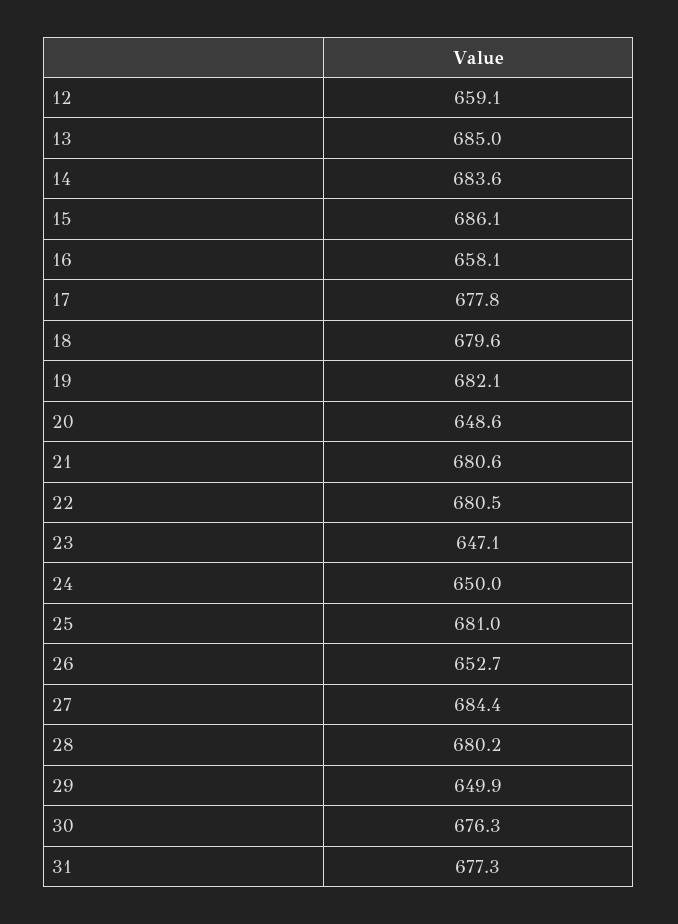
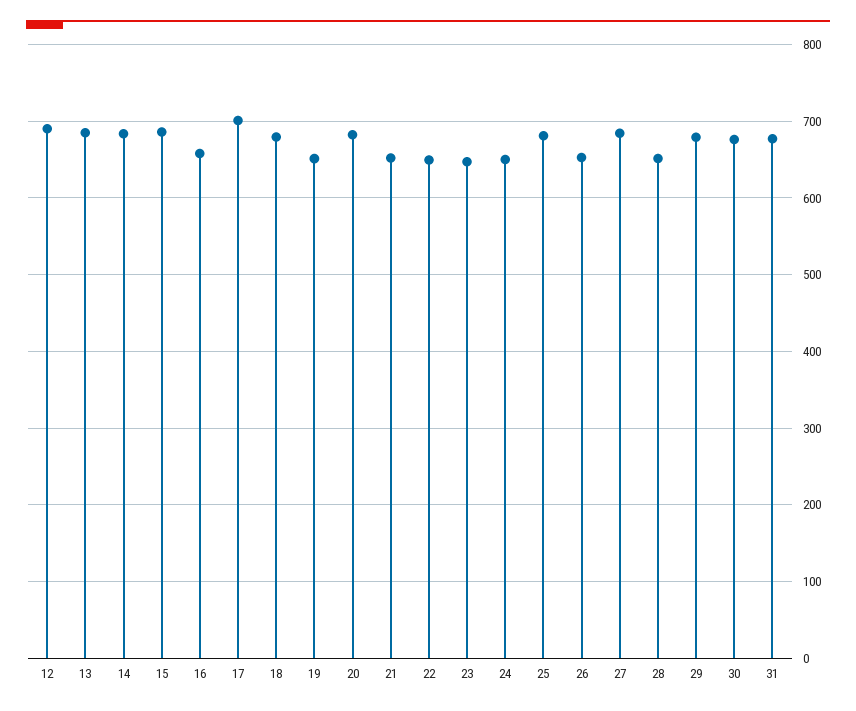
  {
-   "12": 659.1,
+   "12": 690,
    "13": 685,
    "14": 683.6,
    "15": 686.1,
    "16": 658.1,
-   "17": 677.8,
+   "17": 700,
    "18": 679.6,
-   "19": 682.1,
+   "19": 650,
-   "20": 648.6,
+   "20": 680,
-   "21": 680.6,
+   "21": 650,
-   "22": 680.5,
+   "22": 650,
    "23": 647.1,
    "24": 650,
    "25": 681,
    "26": 652.7,
    "27": 684.4,
-   "28": 680.2,
+   "28": 650,
-   "29": 649.9,
+   "29": 680,
    "30": 676.3,
    "31": 677.3
  }

